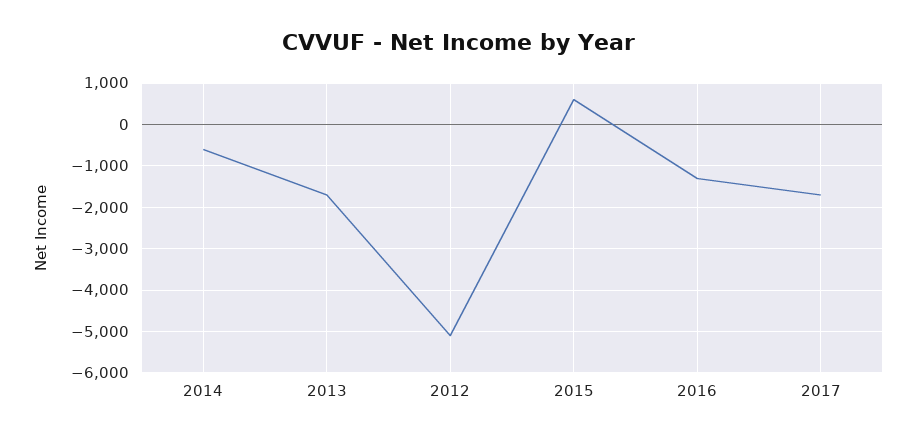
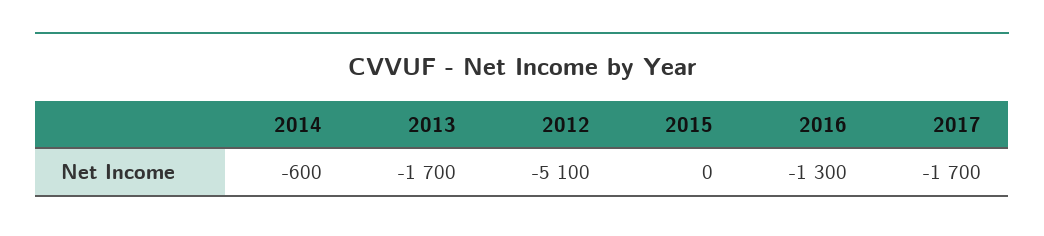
  {
    "2014": -600,
    "2013": -1700,
    "2012": -5100,
-   "2015": 600,
+   "2015": 0,
    "2016": -1300,
    "2017": -1700
  }

